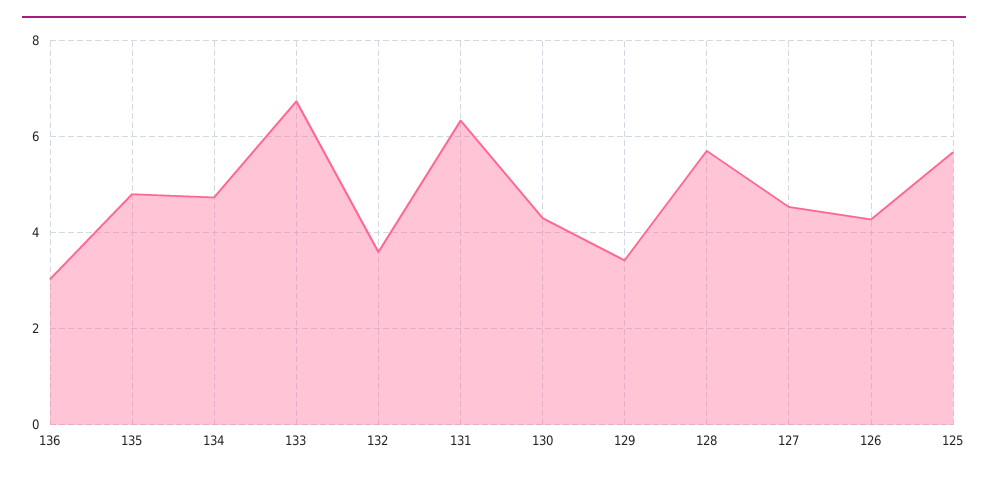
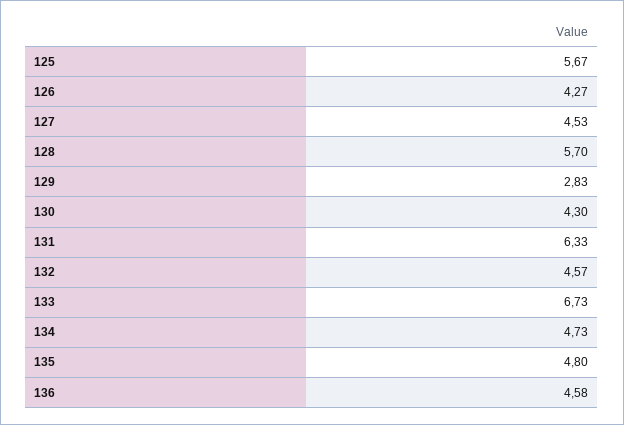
  {
-   "136": 3,
+   "136": 4.58,
    "135": 4.8,
    "134": 4.73,
    "133": 6.73,
-   "132": 3.6,
+   "132": 4.57,
    "131": 6.33,
    "130": 4.3,
-   "129": 3.4,
+   "129": 2.83,
    "128": 5.7,
    "127": 4.53,
    "126": 4.27,
    "125": 5.67
  }

